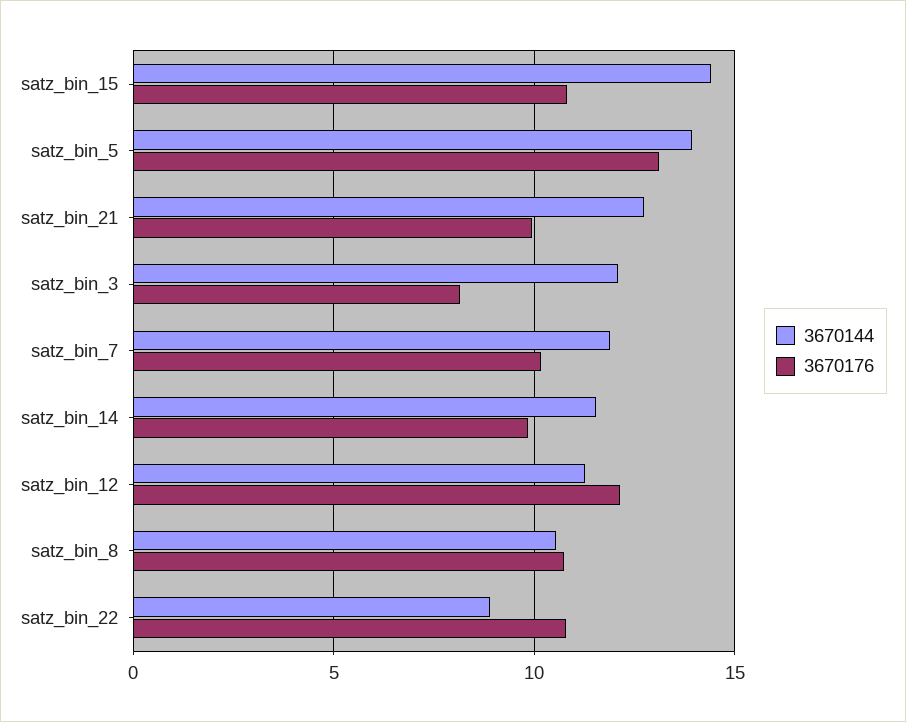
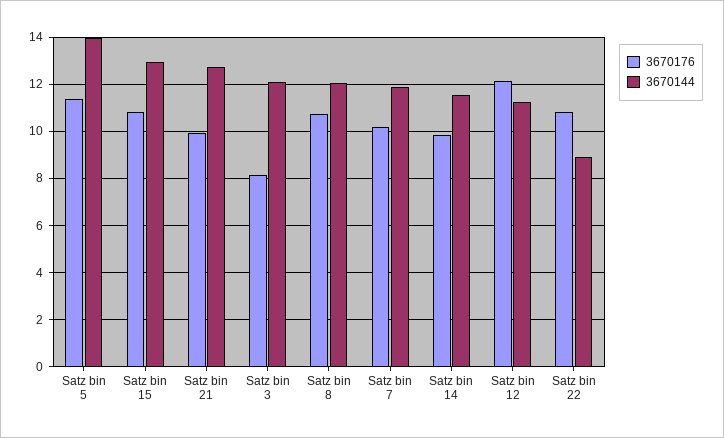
  {
    "3670144": {
-     "satz_bin_15": 14.5,
+     "satz_bin_15": 13,
      "satz_bin_5": 14,
      "satz_bin_21": 12.5,
      "satz_bin_3": 12,
      "satz_bin_7": 12,
      "satz_bin_14": 11.5,
      "satz_bin_12": 11.5,
-     "satz_bin_8": 10.5,
+     "satz_bin_8": 12,
      "satz_bin_22": 9
    },
    "3670176": {
      "satz_bin_15": 11,
-     "satz_bin_5": 13,
+     "satz_bin_5": 11.5,
      "satz_bin_21": 10,
      "satz_bin_3": 8,
      "satz_bin_7": 10,
      "satz_bin_14": 10,
      "satz_bin_12": 12,
      "satz_bin_8": 10.5,
      "satz_bin_22": 11
    }
  }

